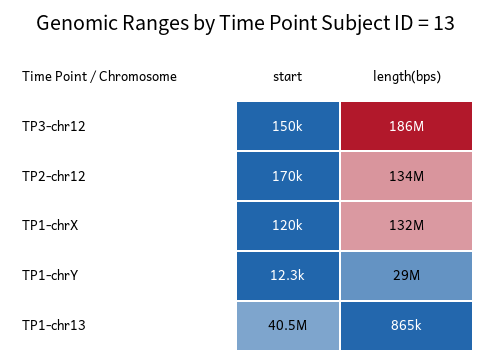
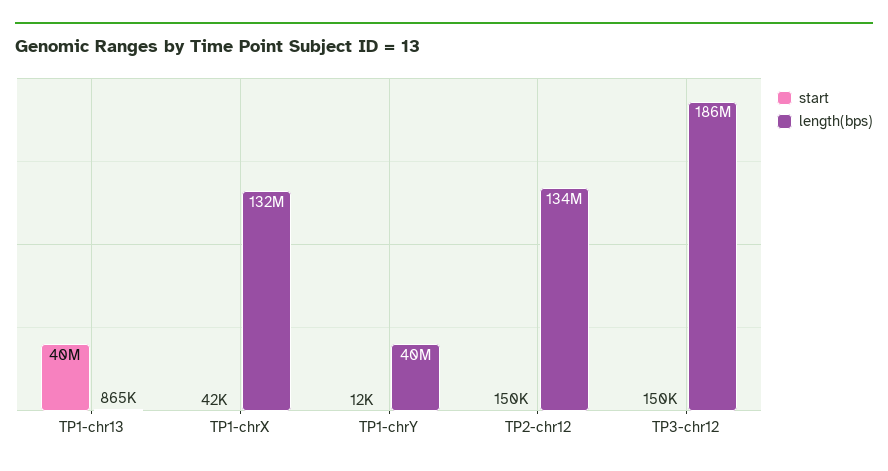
  {
    "start": {
      "TP3-chr12": 150000,
-     "TP2-chr12": 170000,
+     "TP2-chr12": 150000,
-     "TP1-chrX": 120000,
+     "TP1-chrX": 42000,
      "TP1-chrY": 12300,
      "TP1-chr13": 40500000
    },
    "length(bps)": {
      "TP3-chr12": 186000000,
      "TP2-chr12": 134000000,
      "TP1-chrX": 132000000,
-     "TP1-chrY": 29000000,
+     "TP1-chrY": 40000000,
      "TP1-chr13": 865000
    }
  }

